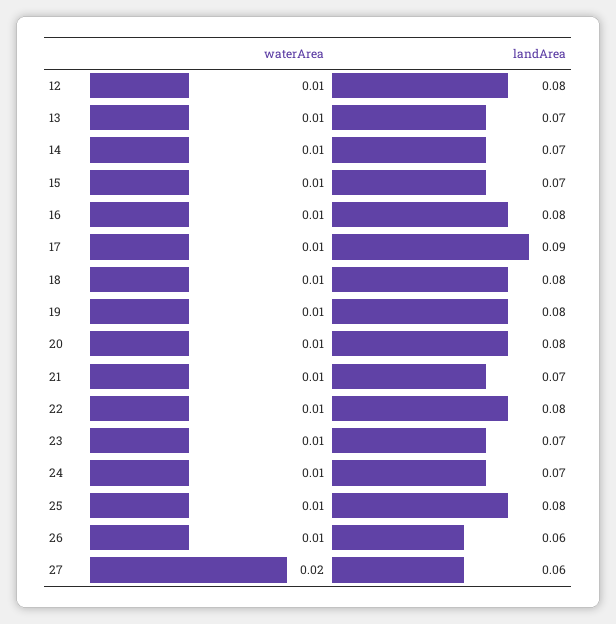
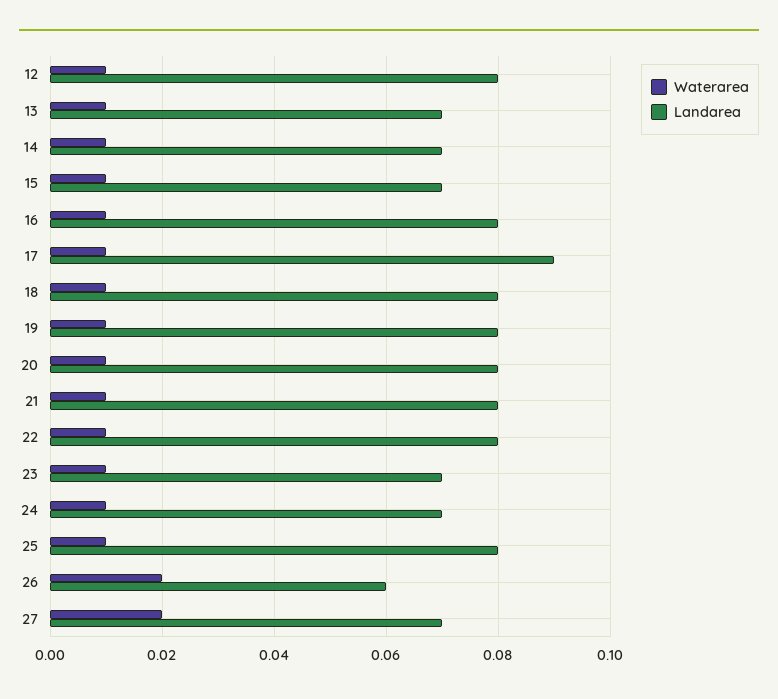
  {
    "waterArea": {
      "12": 0.01,
      "13": 0.01,
      "14": 0.01,
      "15": 0.01,
      "16": 0.01,
      "17": 0.01,
      "18": 0.01,
      "19": 0.01,
      "20": 0.01,
      "21": 0.01,
      "22": 0.01,
      "23": 0.01,
      "24": 0.01,
      "25": 0.01,
-     "26": 0.01,
+     "26": 0.02,
      "27": 0.02
    },
    "landArea": {
      "12": 0.08,
      "13": 0.07,
      "14": 0.07,
      "15": 0.07,
      "16": 0.08,
      "17": 0.09,
      "18": 0.08,
      "19": 0.08,
      "20": 0.08,
-     "21": 0.07,
+     "21": 0.08,
      "22": 0.08,
      "23": 0.07,
      "24": 0.07,
      "25": 0.08,
      "26": 0.06,
-     "27": 0.06
+     "27": 0.07
    }
  }

